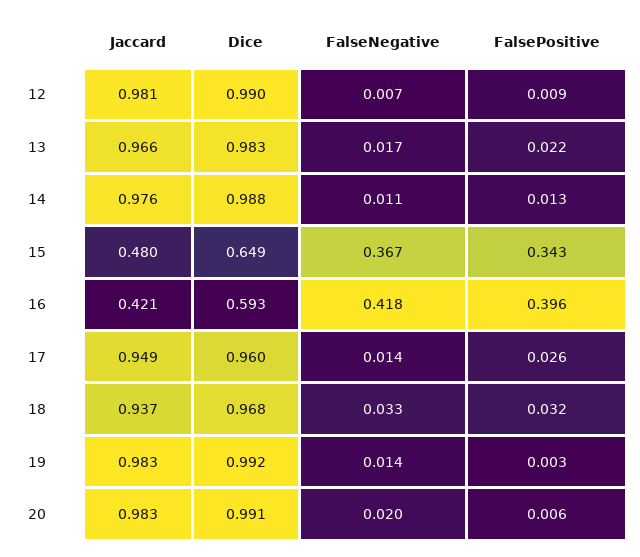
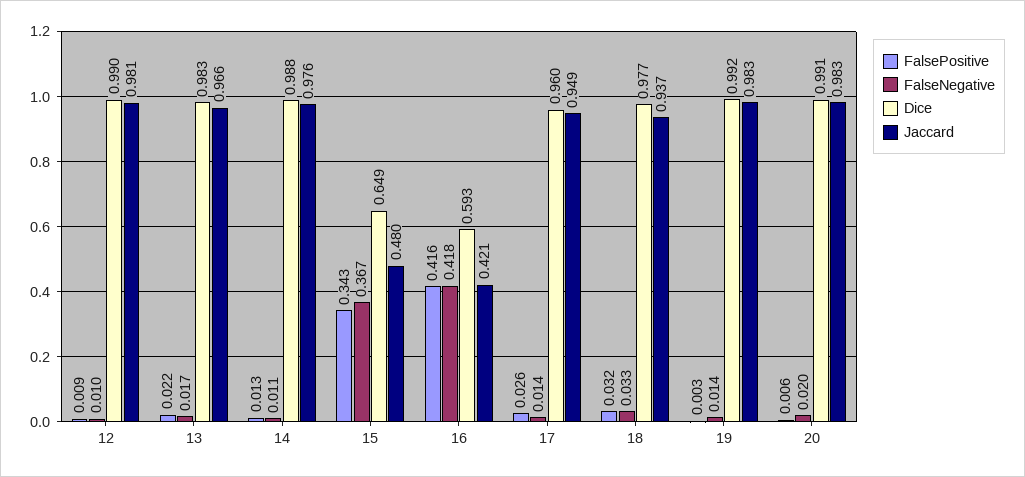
  {
    "Jaccard": {
      "12": 0.981,
      "13": 0.966,
      "14": 0.976,
      "15": 0.48,
      "16": 0.421,
      "17": 0.949,
      "18": 0.937,
      "19": 0.983,
      "20": 0.983
    },
    "Dice": {
      "12": 0.99,
      "13": 0.983,
      "14": 0.988,
      "15": 0.649,
      "16": 0.593,
      "17": 0.96,
-     "18": 0.968,
+     "18": 0.977,
      "19": 0.992,
      "20": 0.991
    },
    "FalseNegative": {
-     "12": 0.007,
+     "12": 0.01,
      "13": 0.017,
      "14": 0.011,
      "15": 0.367,
      "16": 0.418,
      "17": 0.014,
      "18": 0.033,
      "19": 0.014,
      "20": 0.02
    },
    "FalsePositive": {
      "12": 0.009,
      "13": 0.022,
      "14": 0.013,
      "15": 0.343,
-     "16": 0.396,
+     "16": 0.416,
      "17": 0.026,
      "18": 0.032,
      "19": 0.003,
      "20": 0.006
    }
  }

